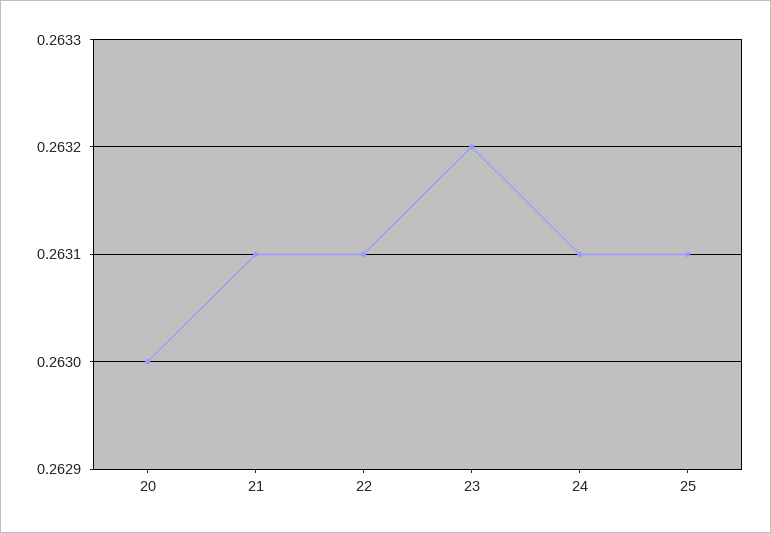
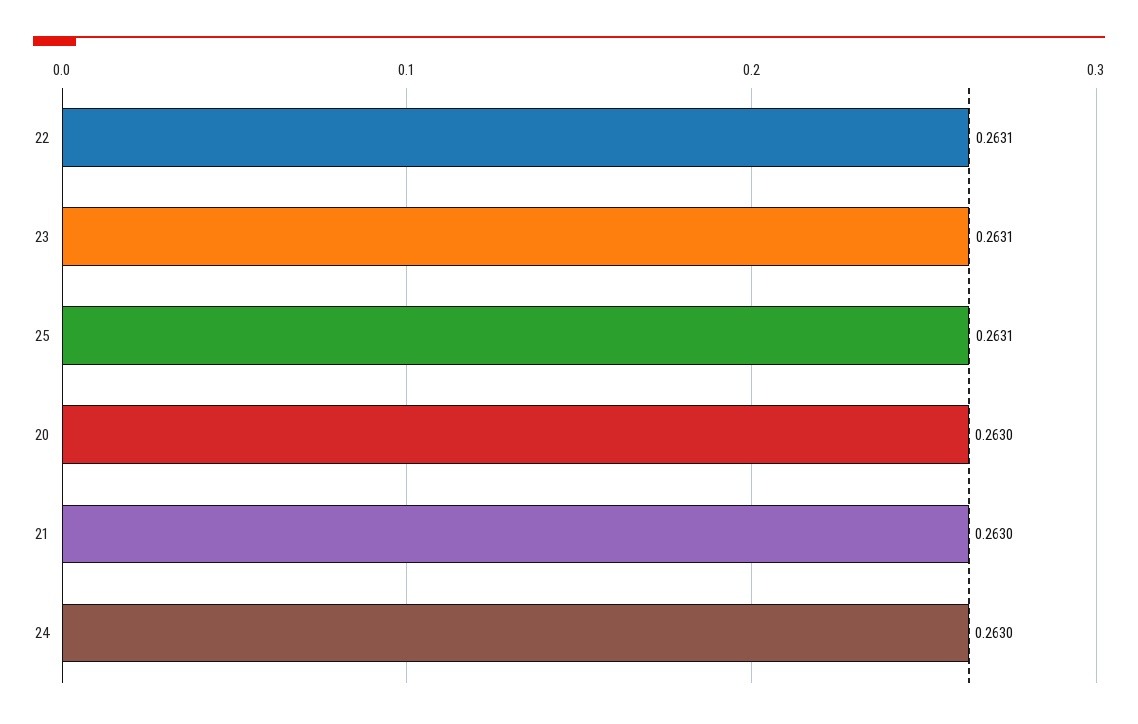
  {
    "20": 0.263,
-   "21": 0.2631,
+   "21": 0.263,
    "22": 0.2631,
-   "23": 0.2632,
+   "23": 0.2631,
-   "24": 0.2631,
+   "24": 0.263,
    "25": 0.2631
  }

